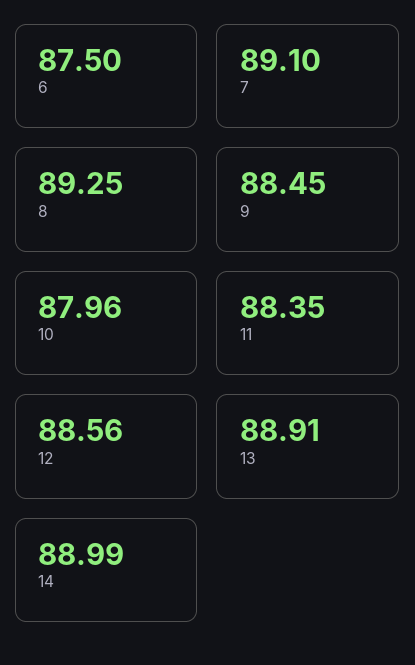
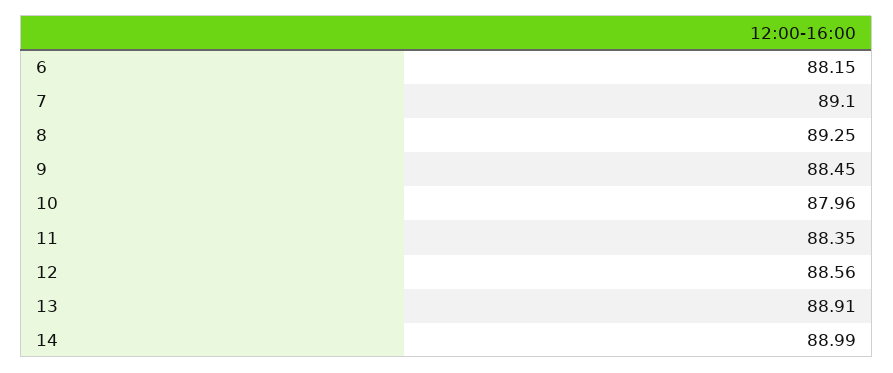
  {
-   "6": 87.5,
+   "6": 88.15,
    "7": 89.1,
    "8": 89.25,
    "9": 88.45,
    "10": 87.96,
    "11": 88.35,
    "12": 88.56,
    "13": 88.91,
    "14": 88.99
  }

